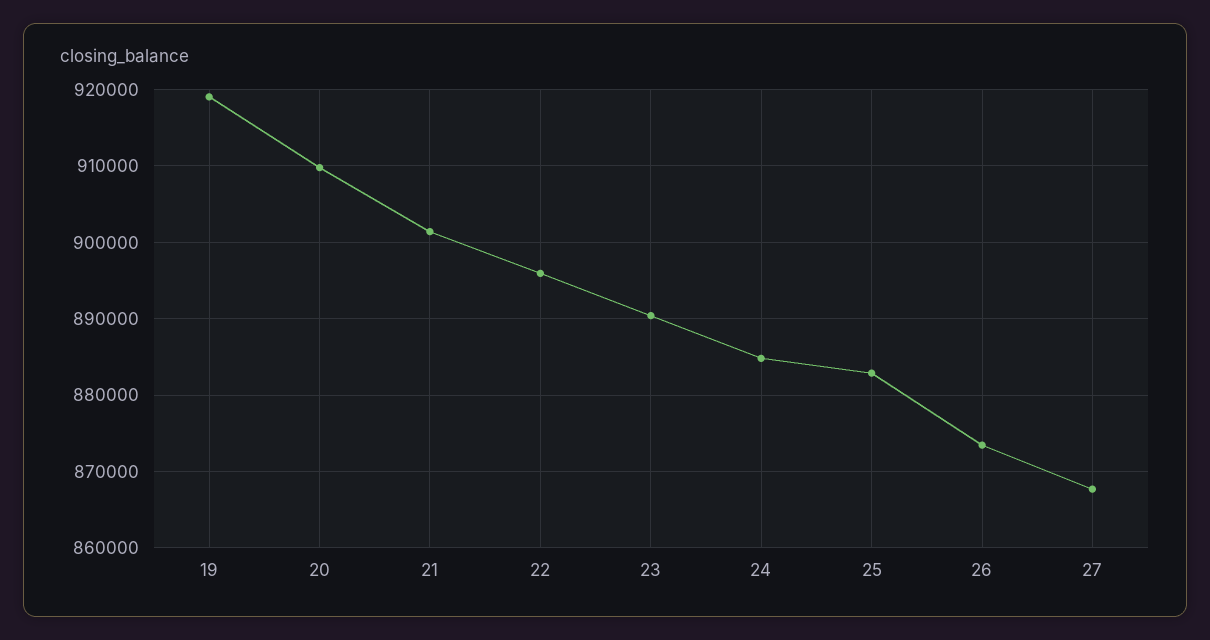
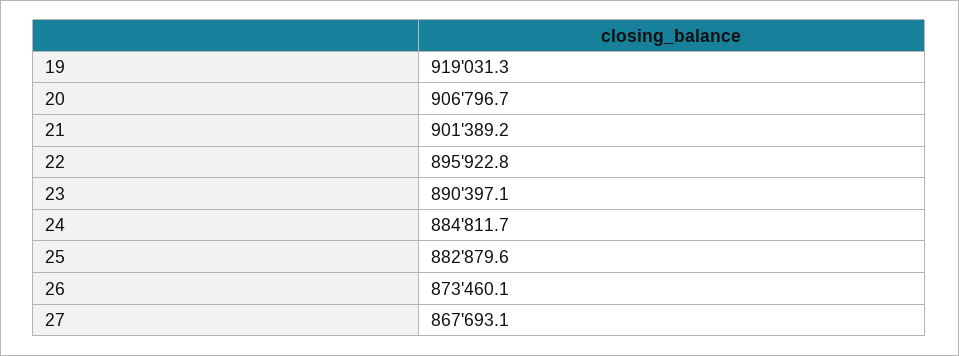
  {
    "19": 919031.3,
-   "20": 910000,
+   "20": 906796.7,
    "21": 901389.2,
    "22": 895922.8,
    "23": 890397.1,
    "24": 884811.7,
    "25": 882879.6,
    "26": 873460.1,
    "27": 867693.1
  }

